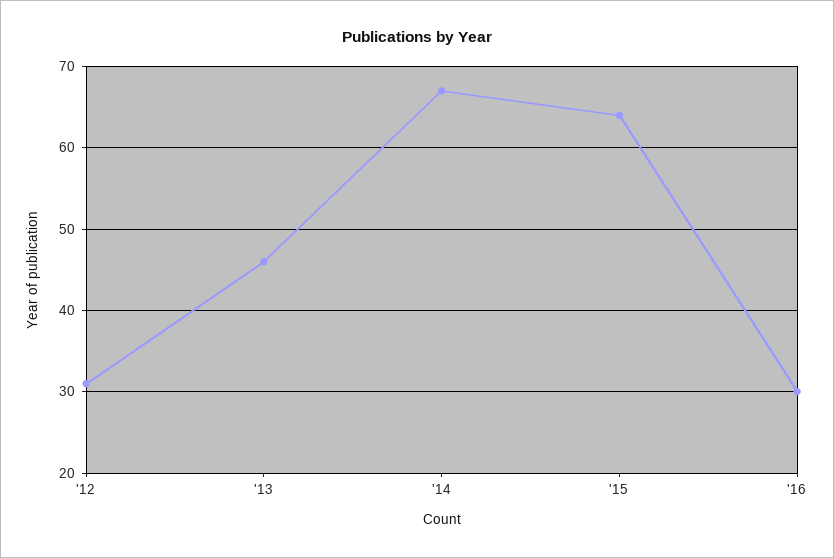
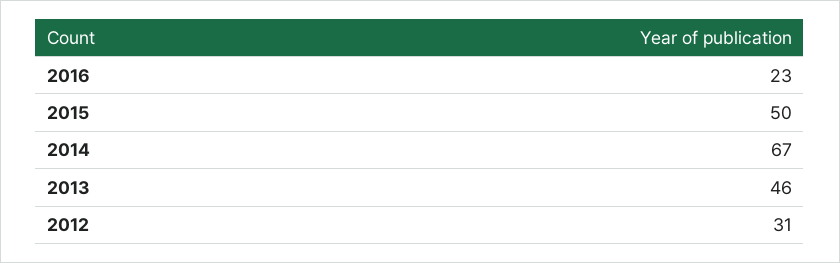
  {
    "'12": 31,
    "'13": 46,
    "'14": 67,
-   "'15": 64,
+   "'15": 50,
-   "'16": 30
+   "'16": 23
  }

